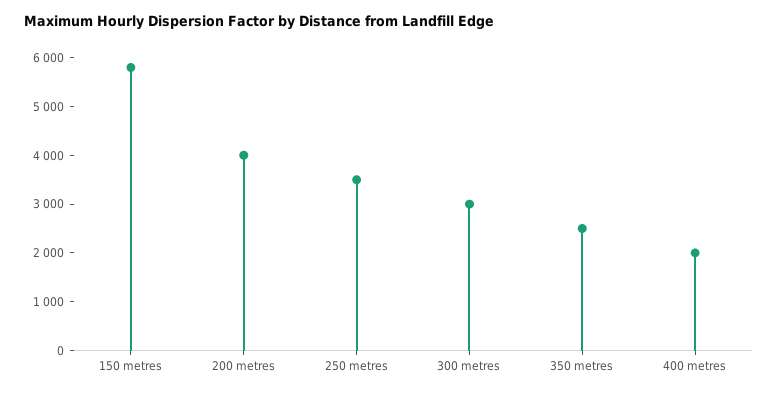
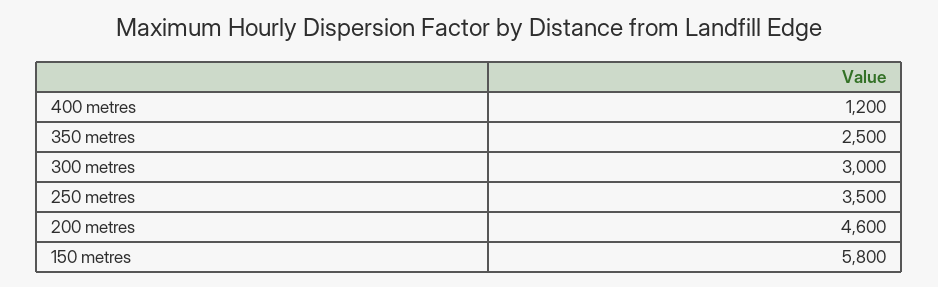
  {
    "150 metres": 5800,
-   "200 metres": 4000,
+   "200 metres": 4600,
    "250 metres": 3500,
    "300 metres": 3000,
    "350 metres": 2500,
-   "400 metres": 2000
+   "400 metres": 1200
  }

